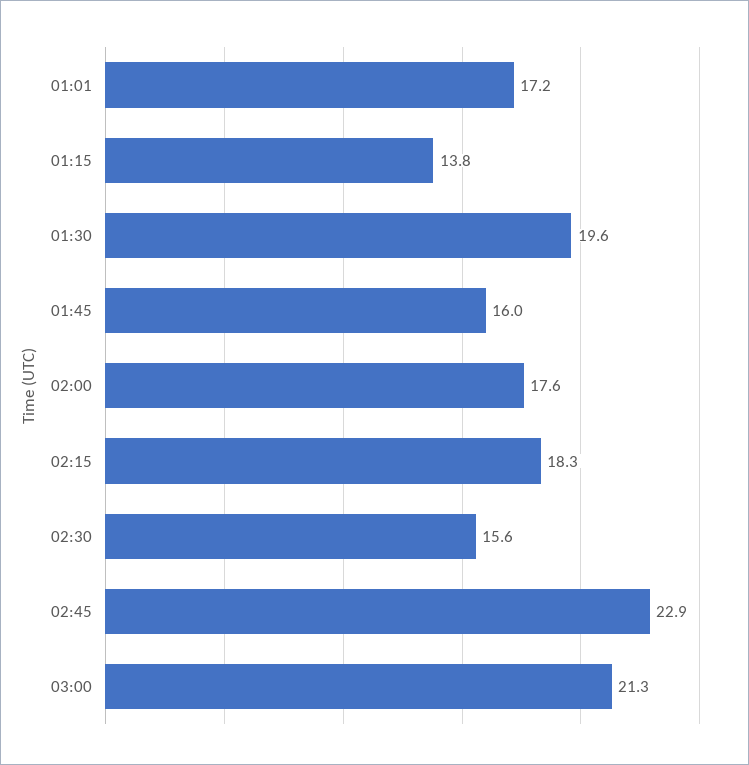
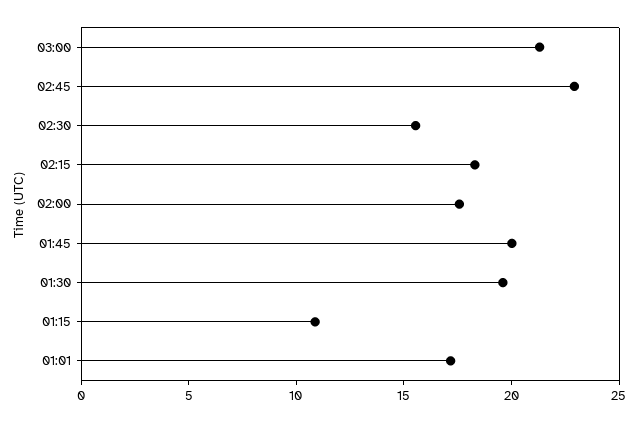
  {
    "01:01": 17.2,
-   "01:15": 13.8,
+   "01:15": 11,
    "01:30": 19.6,
-   "01:45": 16,
+   "01:45": 20,
    "02:00": 17.6,
    "02:15": 18.3,
    "02:30": 15.6,
    "02:45": 22.9,
    "03:00": 21.3
  }

